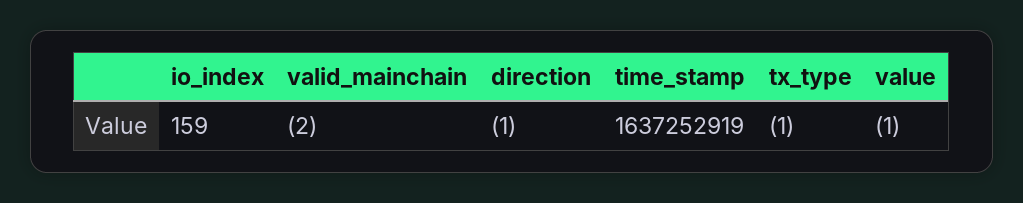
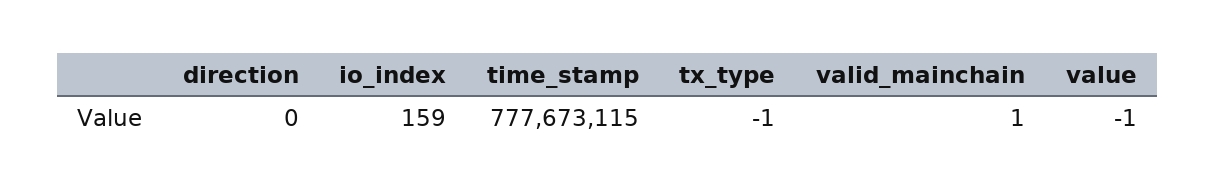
  {
    "io_index": 159,
-   "valid_mainchain": -2,
+   "valid_mainchain": 1,
-   "direction": -1,
+   "direction": 0,
-   "time_stamp": 1637252919,
+   "time_stamp": 777673115,
    "tx_type": -1,
    "value": -1
  }

